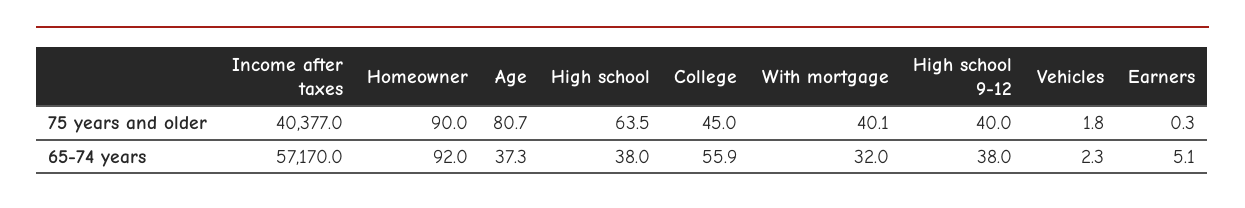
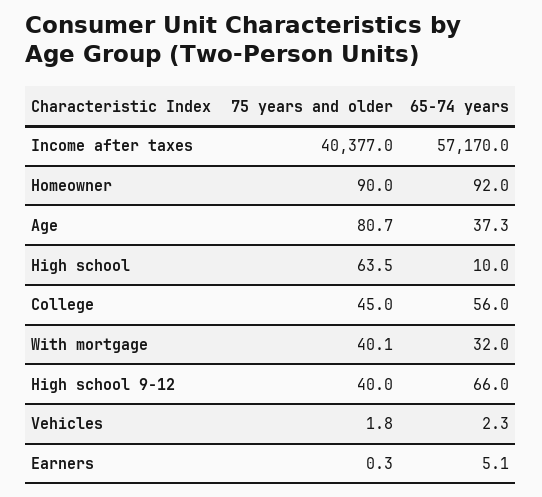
  {
    "Income after taxes": {
      "75 years and older": 40377,
      "65-74 years": 57170
    },
    "Homeowner": {
      "75 years and older": 90,
      "65-74 years": 92
    },
    "Age": {
      "75 years and older": 80.7,
      "65-74 years": 37.3
    },
    "High school": {
      "75 years and older": 63.5,
-     "65-74 years": 38
+     "65-74 years": 10
    },
    "College": {
      "75 years and older": 45,
-     "65-74 years": 55.9
+     "65-74 years": 56
    },
    "With mortgage": {
      "75 years and older": 40.1,
      "65-74 years": 32
    },
    "High school 9-12": {
      "75 years and older": 40,
-     "65-74 years": 38
+     "65-74 years": 66
    },
    "Vehicles": {
      "75 years and older": 1.8,
      "65-74 years": 2.3
    },
    "Earners": {
      "75 years and older": 0.3,
      "65-74 years": 5.1
    }
  }

